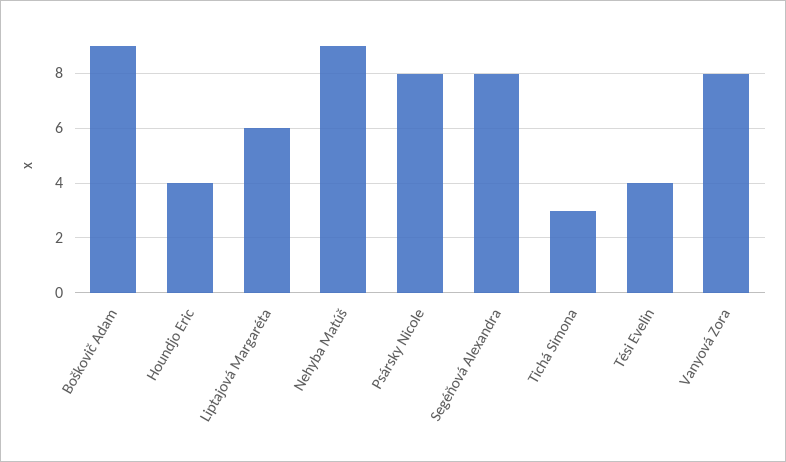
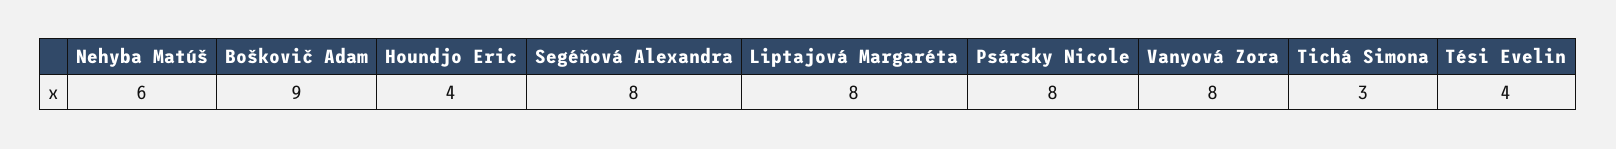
  {
    "Boškovič Adam": 9,
    "Houndjo Eric": 4,
-   "Liptajová Margaréta": 6,
+   "Liptajová Margaréta": 8,
-   "Nehyba Matúš": 9,
+   "Nehyba Matúš": 6,
    "Psársky Nicole": 8,
    "Segéňová Alexandra": 8,
    "Tichá Simona": 3,
    "Tési Evelin": 4,
    "Vanyová Zora": 8
  }

